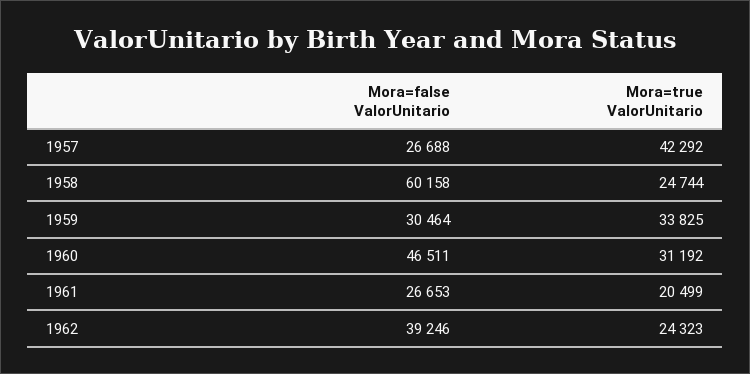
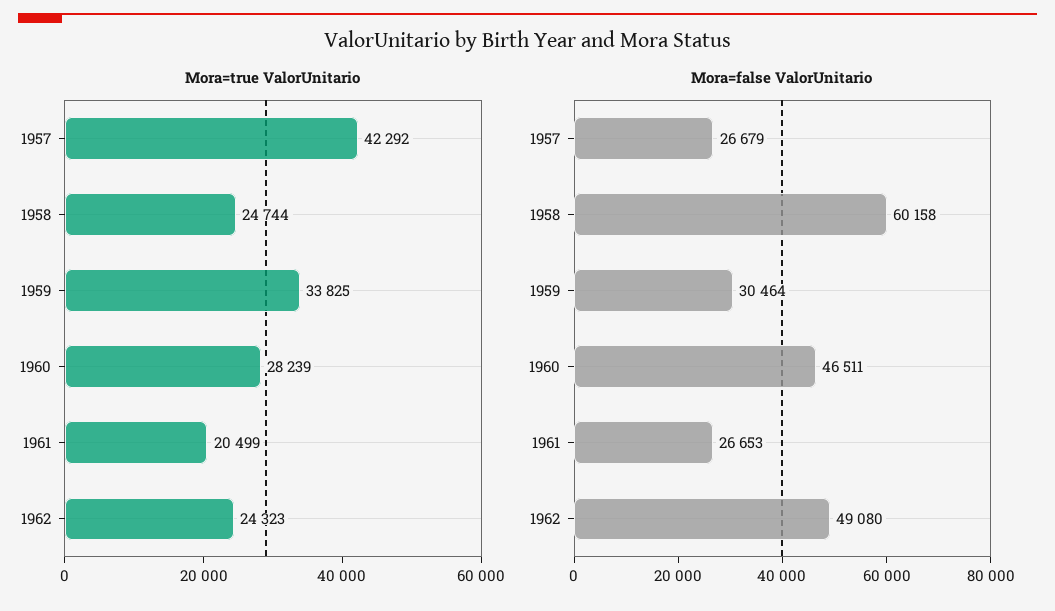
  {
    "Mora=false ValorUnitario": {
-     "1957": 26688,
+     "1957": 26679,
      "1958": 60158,
      "1959": 30464,
      "1960": 46511,
      "1961": 26653,
-     "1962": 39246
+     "1962": 49080
    },
    "Mora=true ValorUnitario": {
      "1957": 42292,
      "1958": 24744,
      "1959": 33825,
-     "1960": 31192,
+     "1960": 28239,
      "1961": 20499,
      "1962": 24323
    }
  }

